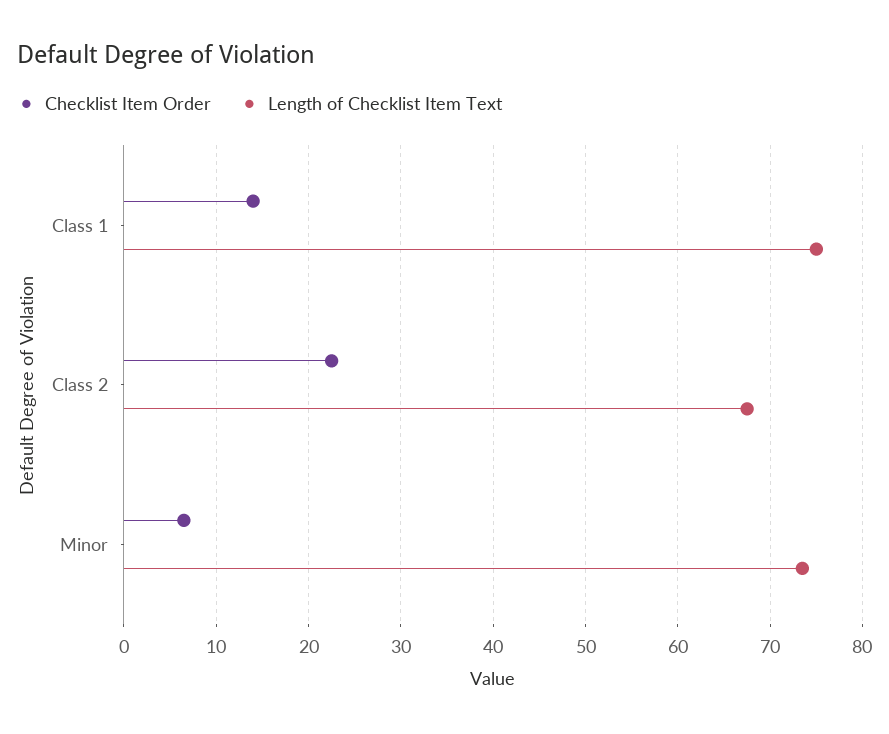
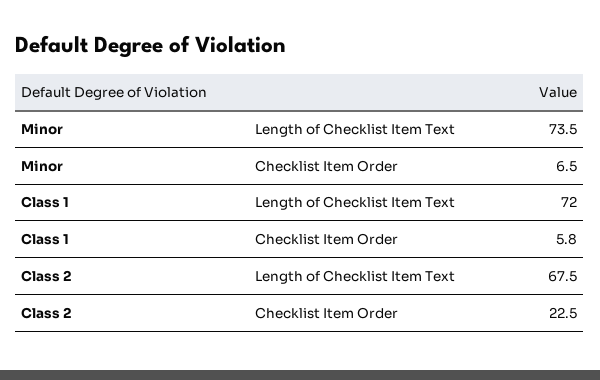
  {
    "Checklist Item Order": {
-     "Class 1": 14,
+     "Class 1": 5.8,
      "Class 2": 22.5,
      "Minor": 6.5
    },
    "Length of Checklist Item Text": {
-     "Class 1": 75,
+     "Class 1": 72,
      "Class 2": 67.5,
      "Minor": 73.5
    }
  }

